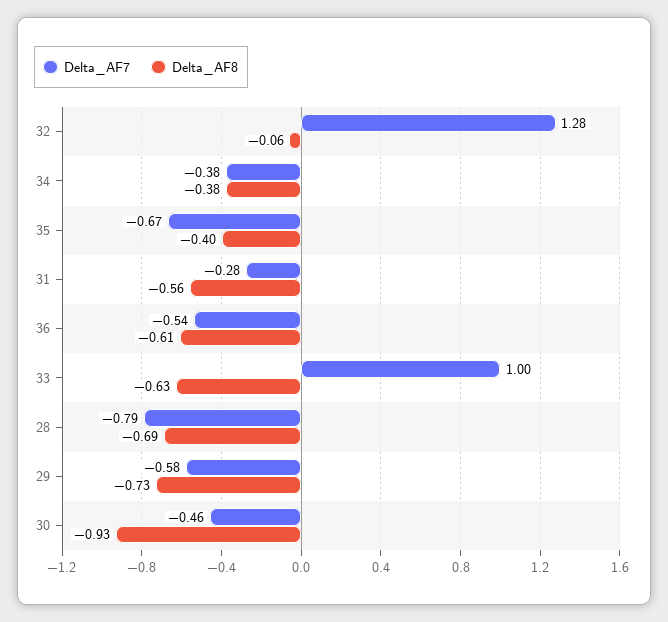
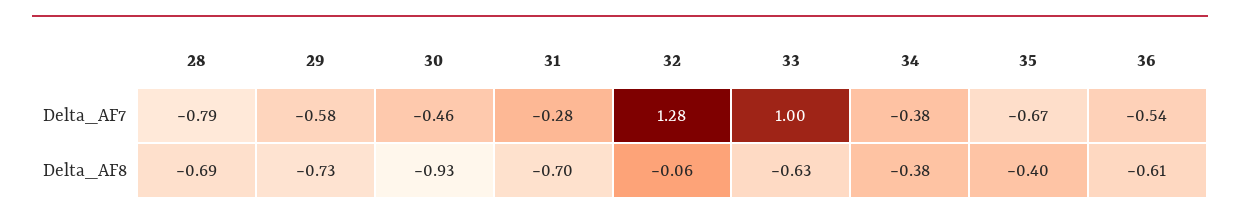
  {
    "Delta_AF7": {
      "32": 1.28,
      "34": -0.38,
      "35": -0.67,
      "31": -0.28,
      "36": -0.54,
      "33": 1,
      "28": -0.79,
      "29": -0.58,
      "30": -0.46
    },
    "Delta_AF8": {
      "32": -0.06,
      "34": -0.38,
      "35": -0.4,
-     "31": -0.56,
+     "31": -0.7,
      "36": -0.61,
      "33": -0.63,
      "28": -0.69,
      "29": -0.73,
      "30": -0.93
    }
  }

